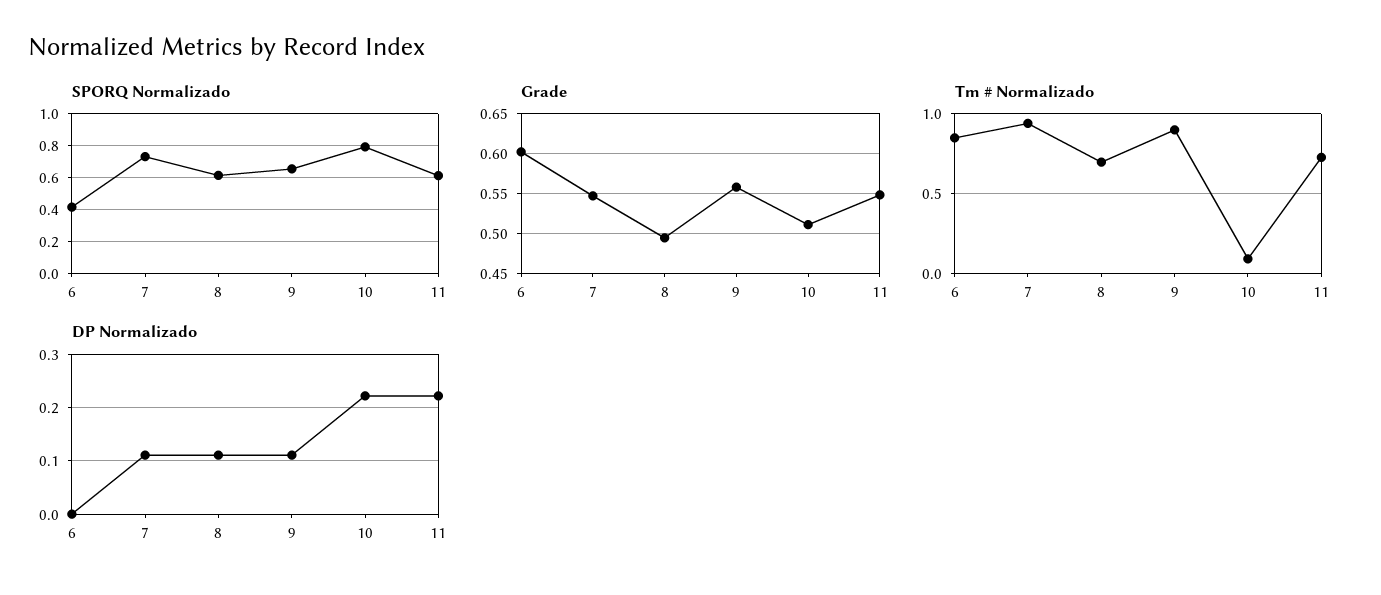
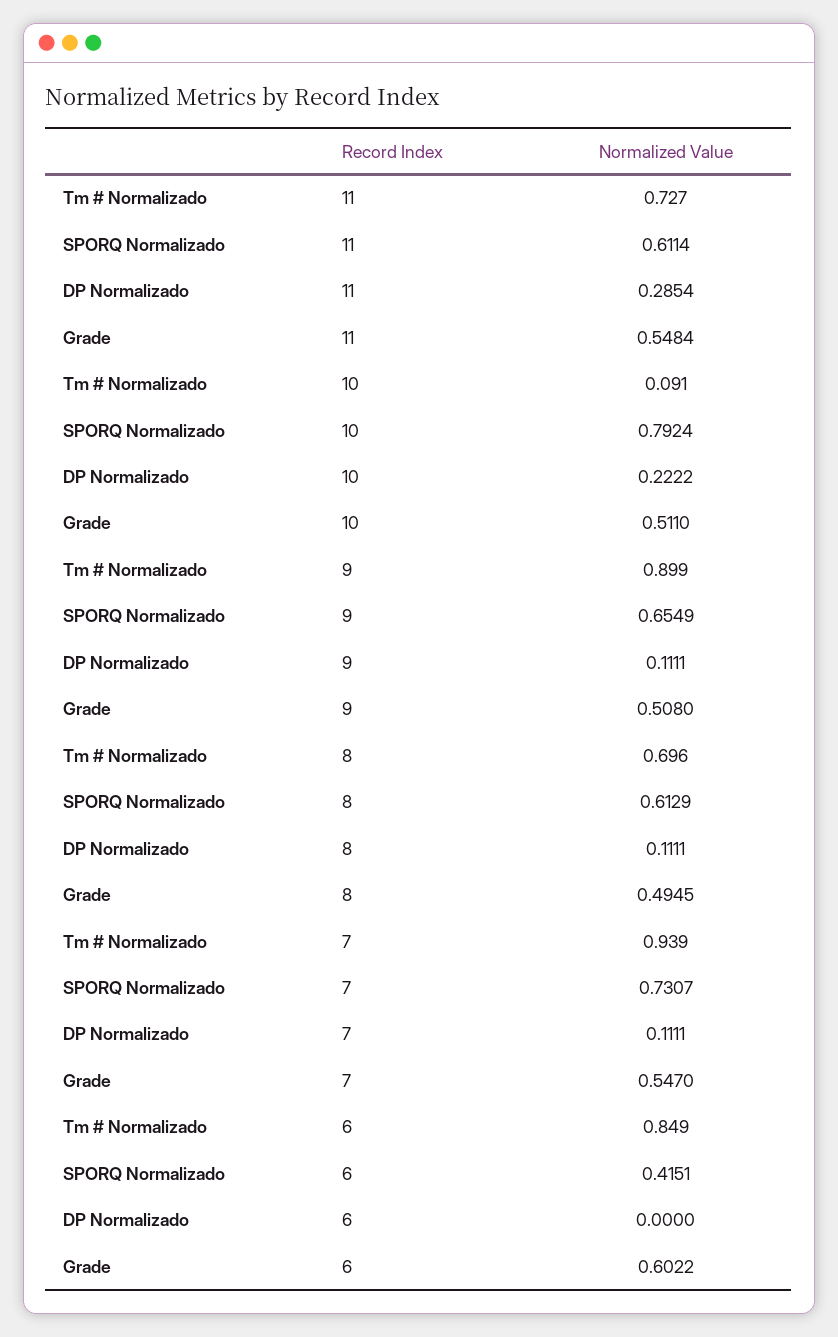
  {
    "SPORQ Normalizado": {
      "6": 0.4151,
      "7": 0.7307,
      "8": 0.6129,
      "9": 0.6549,
      "10": 0.7924,
      "11": 0.6114
    },
    "Grade": {
      "6": 0.6022,
      "7": 0.547,
      "8": 0.4945,
-     "9": 0.56,
+     "9": 0.508,
      "10": 0.511,
      "11": 0.5484
    },
    "Tm # Normalizado": {
      "6": 0.849,
      "7": 0.939,
      "8": 0.696,
      "9": 0.899,
      "10": 0.091,
      "11": 0.727
    },
    "DP Normalizado": {
      "6": 0,
      "7": 0.1111,
      "8": 0.1111,
      "9": 0.1111,
      "10": 0.2222,
-     "11": 0.22
+     "11": 0.2854
    }
  }

